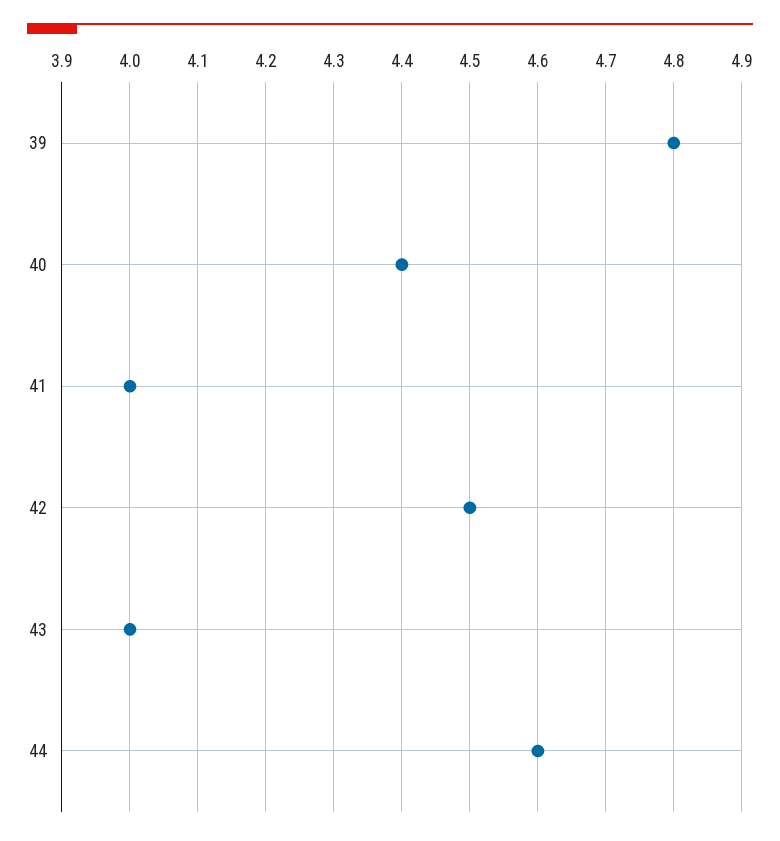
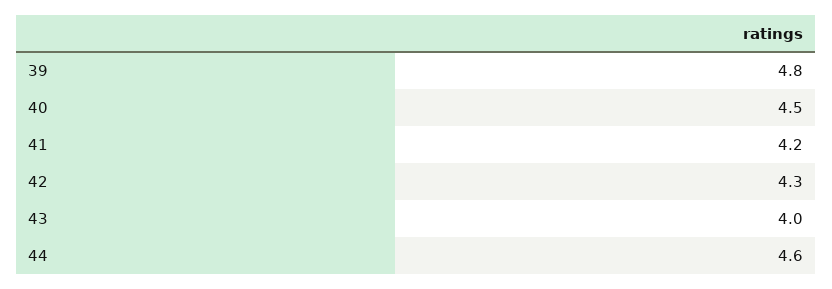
  {
    "39": 4.8,
-   "40": 4.4,
+   "40": 4.5,
-   "41": 4,
+   "41": 4.2,
-   "42": 4.5,
+   "42": 4.3,
    "43": 4,
    "44": 4.6
  }

